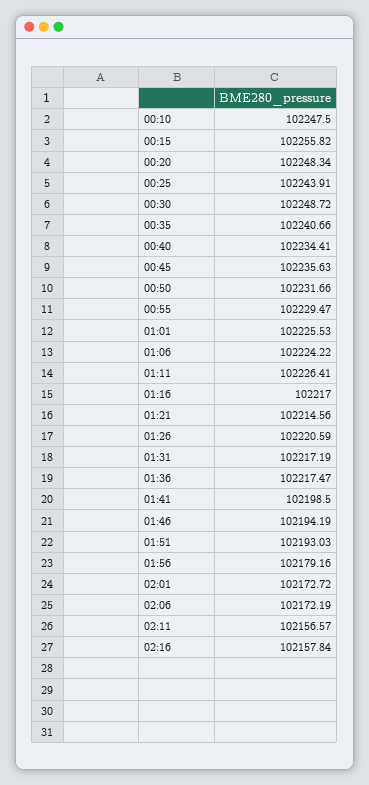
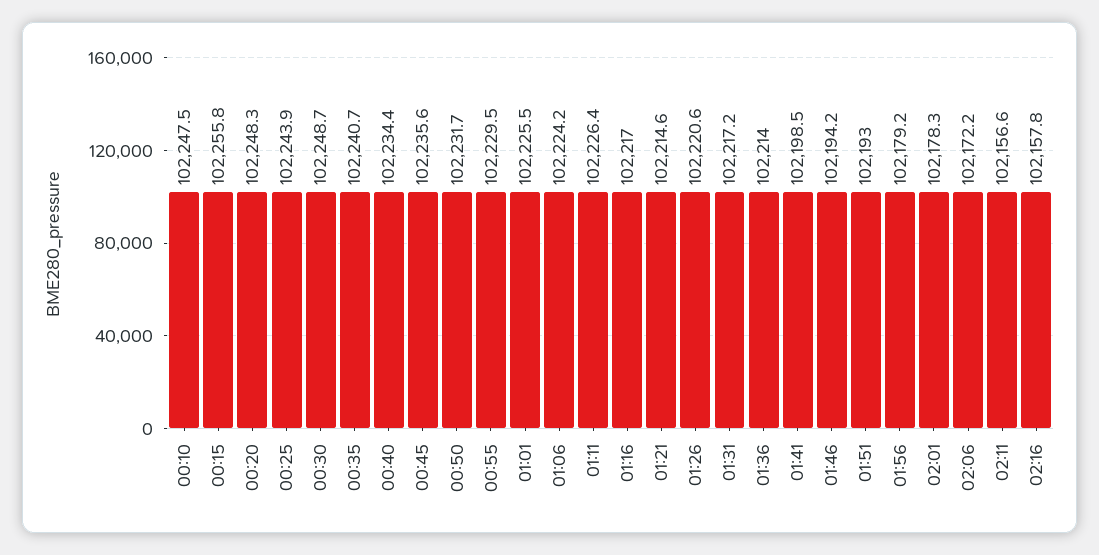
  {
    "00:10": 102247.5,
    "00:15": 102255.82,
    "00:20": 102248.34,
    "00:25": 102243.91,
    "00:30": 102248.72,
    "00:35": 102240.66,
    "00:40": 102234.41,
    "00:45": 102235.63,
    "00:50": 102231.66,
    "00:55": 102229.47,
    "01:01": 102225.53,
    "01:06": 102224.22,
    "01:11": 102226.41,
    "01:16": 102217,
    "01:21": 102214.56,
    "01:26": 102220.59,
    "01:31": 102217.19,
-   "01:36": 102217.47,
+   "01:36": 102214,
    "01:41": 102198.5,
    "01:46": 102194.19,
    "01:51": 102193.03,
    "01:56": 102179.16,
-   "02:01": 102172.72,
+   "02:01": 102178.3,
    "02:06": 102172.19,
    "02:11": 102156.57,
    "02:16": 102157.84
  }

